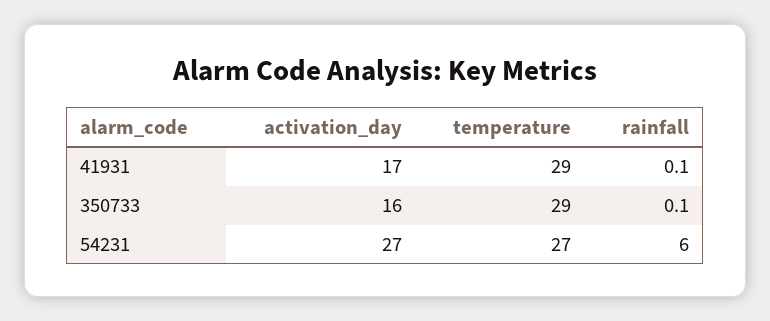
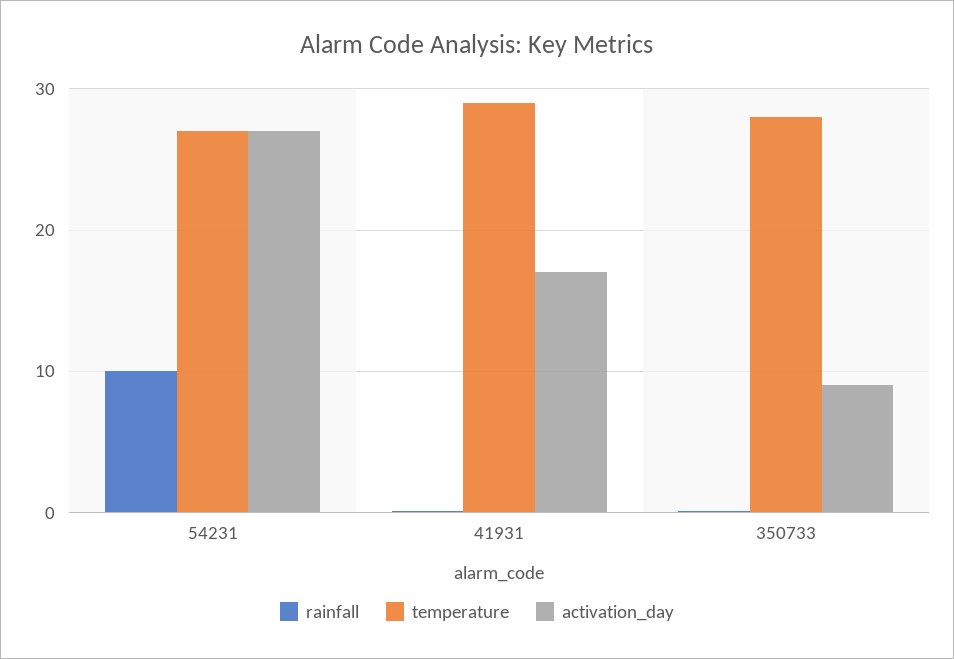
  {
    "activation_day": {
      "41931": 17,
-     "350733": 16,
+     "350733": 9,
      "54231": 27
    },
    "temperature": {
      "41931": 29,
-     "350733": 29,
+     "350733": 28,
      "54231": 27
    },
    "rainfall": {
      "41931": 0.1,
      "350733": 0.1,
-     "54231": 6
+     "54231": 10
    }
  }

